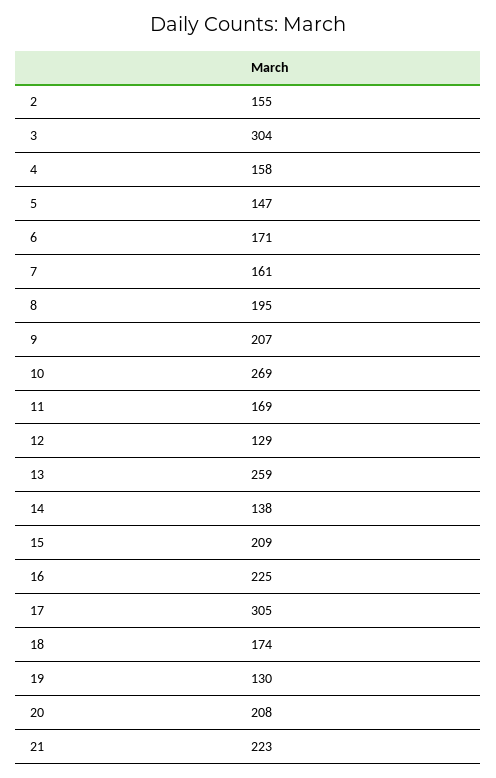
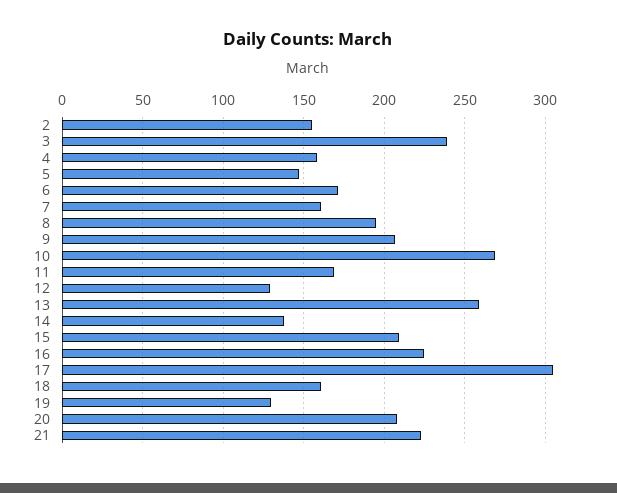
  {
    "2": 155,
-   "3": 304,
+   "3": 240,
    "4": 158,
    "5": 147,
    "6": 171,
    "7": 161,
    "8": 195,
    "9": 207,
    "10": 269,
    "11": 169,
    "12": 129,
    "13": 259,
    "14": 138,
    "15": 209,
    "16": 225,
    "17": 305,
-   "18": 174,
+   "18": 160,
    "19": 130,
    "20": 208,
    "21": 223
  }

